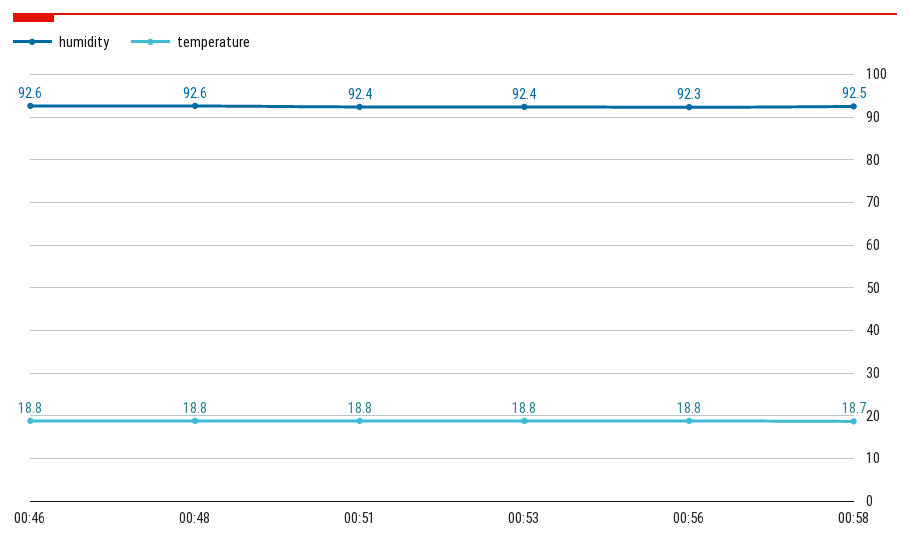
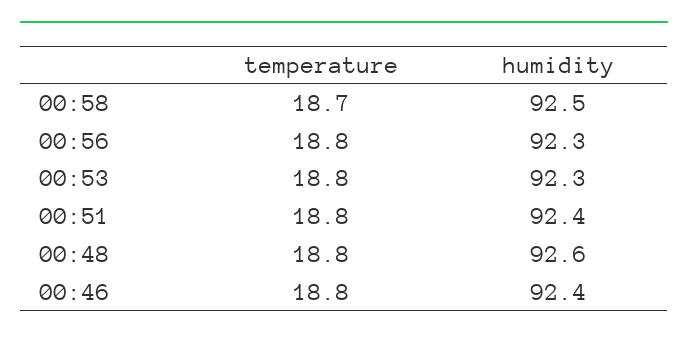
  {
    "humidity": {
-     "00:46": 92.6,
+     "00:46": 92.4,
      "00:48": 92.6,
      "00:51": 92.4,
-     "00:53": 92.4,
+     "00:53": 92.3,
      "00:56": 92.3,
      "00:58": 92.5
    },
    "temperature": {
      "00:46": 18.8,
      "00:48": 18.8,
      "00:51": 18.8,
      "00:53": 18.8,
      "00:56": 18.8,
      "00:58": 18.7
    }
  }

